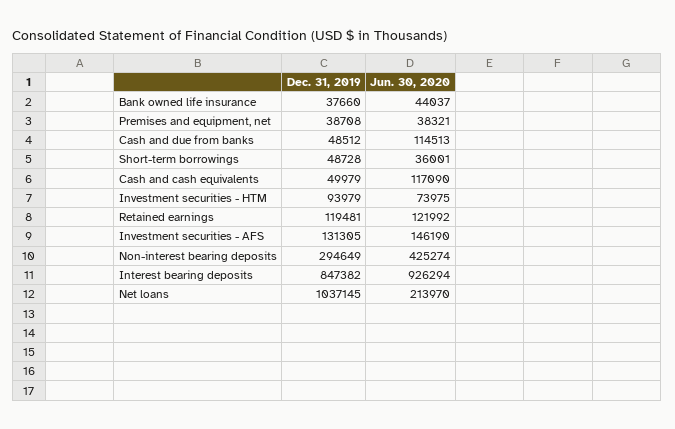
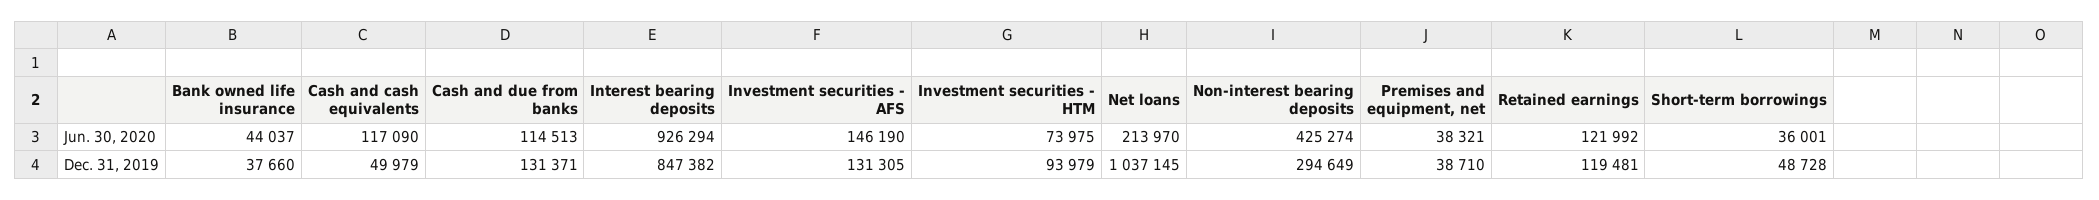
  {
    "Dec. 31, 2019": {
      "Bank owned life insurance": 37660,
-     "Premises and equipment, net": 38708,
+     "Premises and equipment, net": 38710,
-     "Cash and due from banks": 48512,
+     "Cash and due from banks": 131371,
      "Short-term borrowings": 48728,
      "Cash and cash equivalents": 49979,
      "Investment securities - HTM": 93979,
      "Retained earnings": 119481,
      "Investment securities - AFS": 131305,
      "Non-interest bearing deposits": 294649,
      "Interest bearing deposits": 847382,
      "Net loans": 1037145
    },
    "Jun. 30, 2020": {
      "Bank owned life insurance": 44037,
      "Premises and equipment, net": 38321,
      "Cash and due from banks": 114513,
      "Short-term borrowings": 36001,
      "Cash and cash equivalents": 117090,
      "Investment securities - HTM": 73975,
      "Retained earnings": 121992,
      "Investment securities - AFS": 146190,
      "Non-interest bearing deposits": 425274,
      "Interest bearing deposits": 926294,
      "Net loans": 213970
    }
  }

